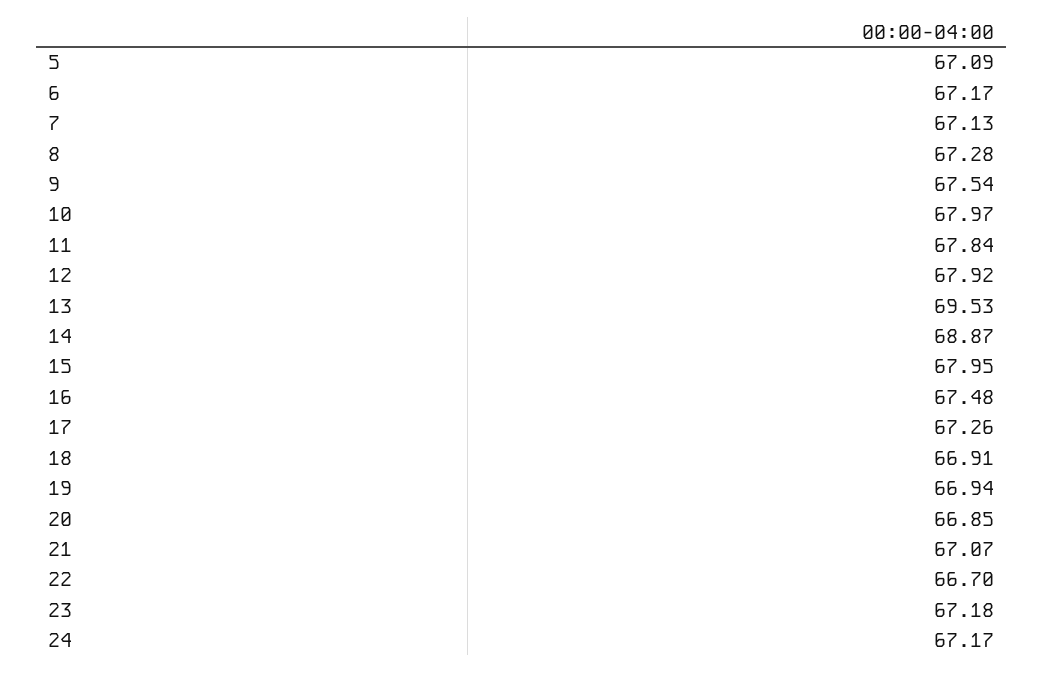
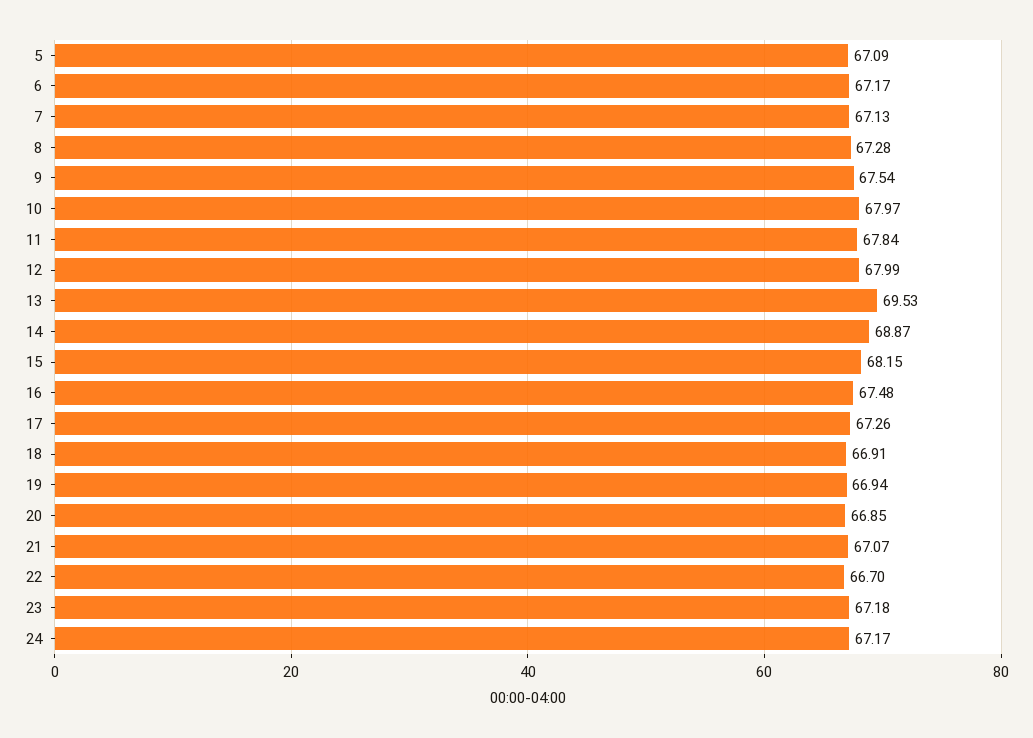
  {
    "5": 67.09,
    "6": 67.17,
    "7": 67.13,
    "8": 67.28,
    "9": 67.54,
    "10": 67.97,
    "11": 67.84,
-   "12": 67.92,
+   "12": 67.99,
    "13": 69.53,
    "14": 68.87,
-   "15": 67.95,
+   "15": 68.15,
    "16": 67.48,
    "17": 67.26,
    "18": 66.91,
    "19": 66.94,
    "20": 66.85,
    "21": 67.07,
    "22": 66.7,
    "23": 67.18,
    "24": 67.17
  }

